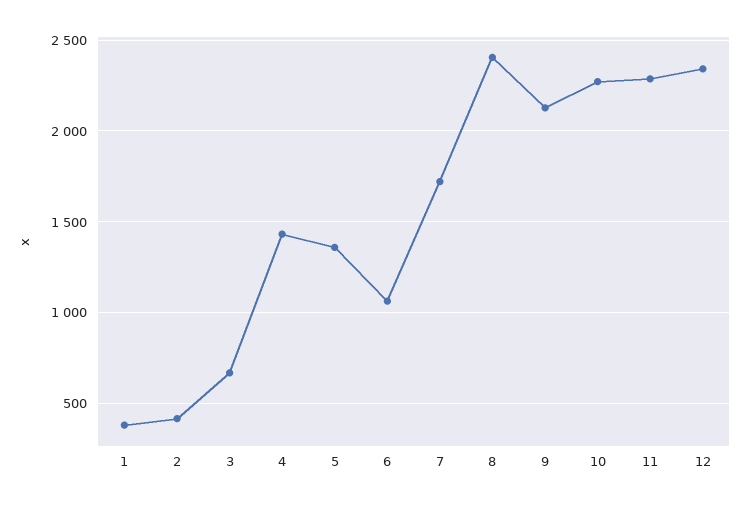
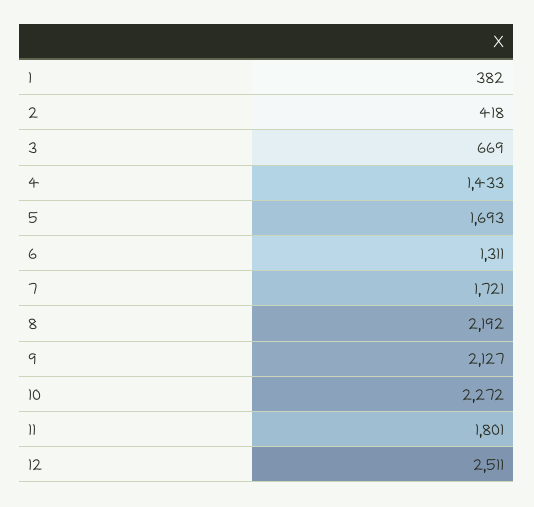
  {
    "1": 382,
    "2": 418,
    "3": 669,
    "4": 1433,
-   "5": 1350,
+   "5": 1693,
-   "6": 1050,
+   "6": 1311,
    "7": 1721,
-   "8": 2400,
+   "8": 2192,
    "9": 2127,
    "10": 2272,
-   "11": 2300,
+   "11": 1801,
-   "12": 2350
+   "12": 2511
  }

